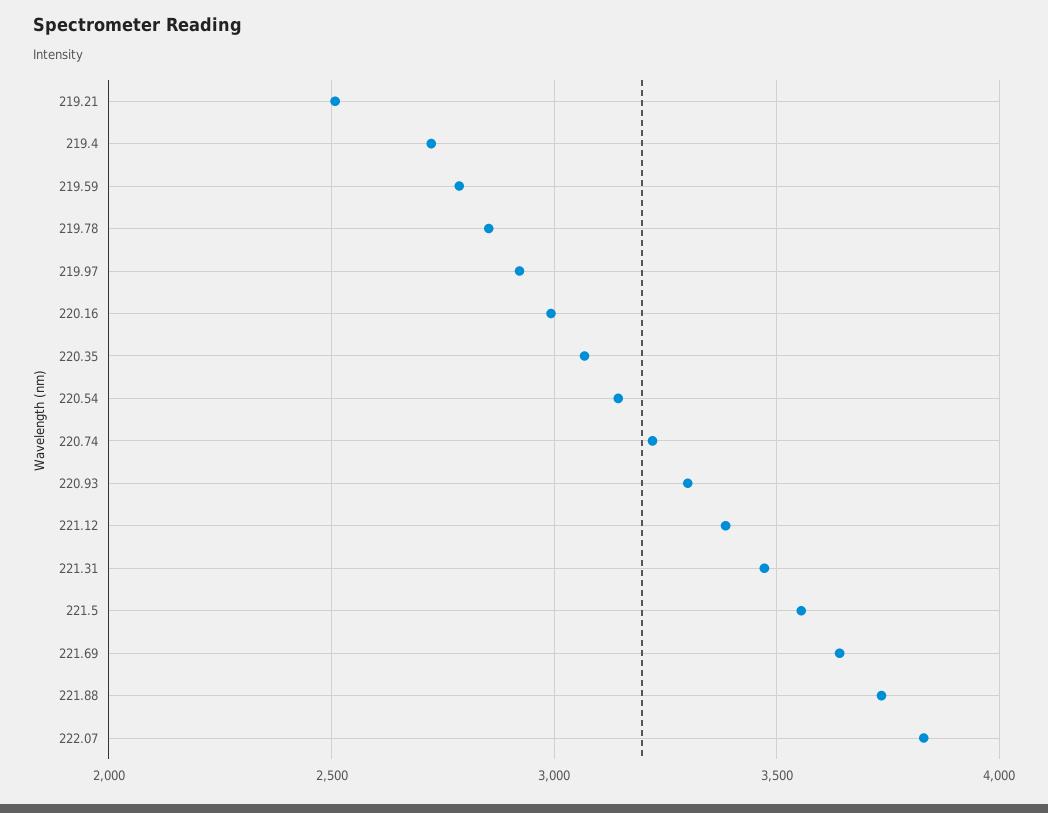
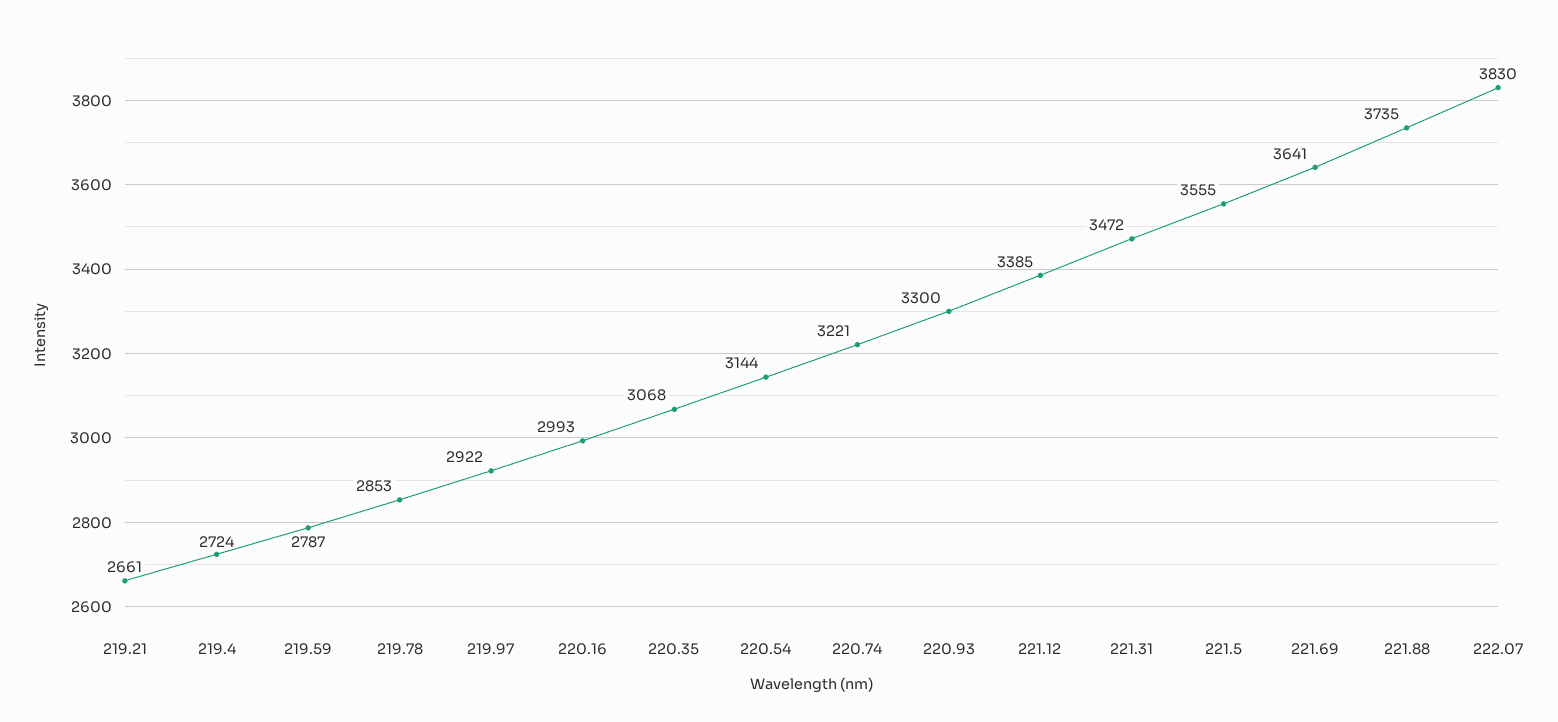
  {
-   "219.21": 2500,
+   "219.21": 2661,
    "219.4": 2724,
    "219.59": 2787,
    "219.78": 2853,
    "219.97": 2922,
    "220.16": 2993,
    "220.35": 3068,
    "220.54": 3144,
    "220.74": 3221,
    "220.93": 3300,
    "221.12": 3385,
    "221.31": 3472,
    "221.5": 3555,
    "221.69": 3641,
    "221.88": 3735,
    "222.07": 3830
  }

